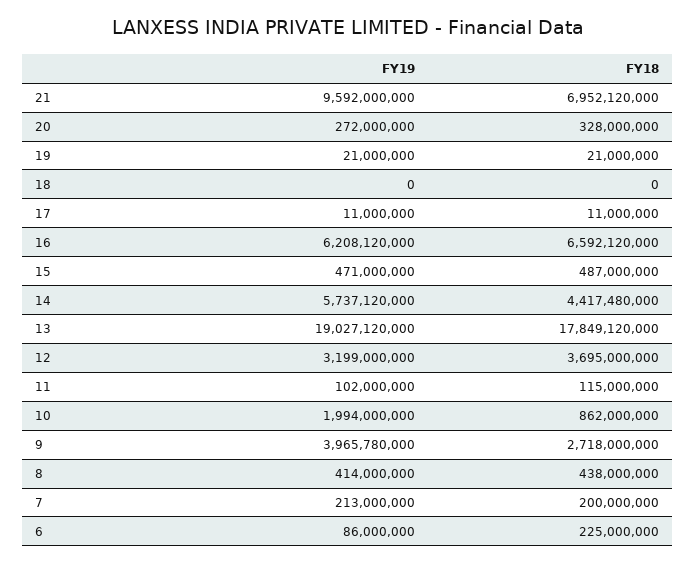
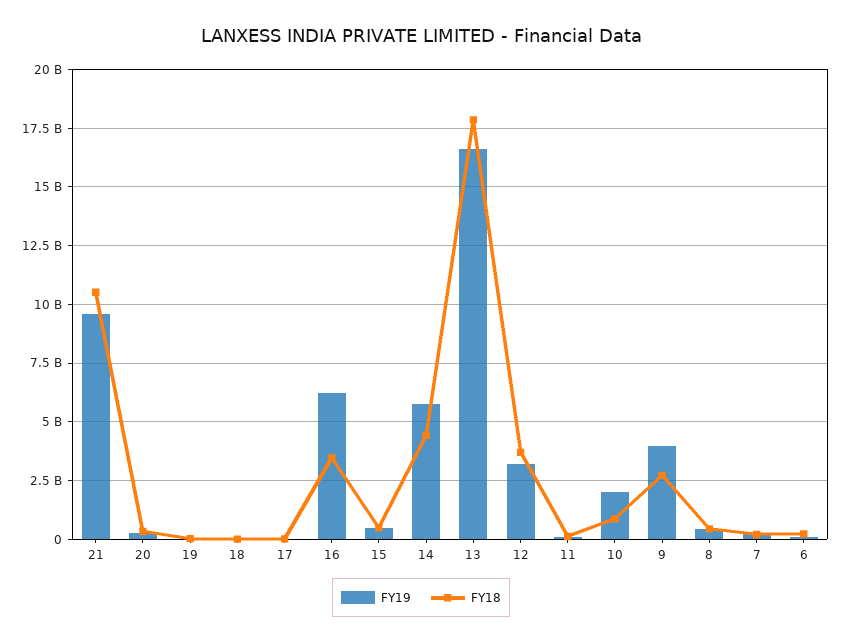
  {
    "FY19": {
      "21": 9592000000,
      "20": 272000000,
      "19": 21000000,
      "18": 0,
      "17": 11000000,
      "16": 6208120000,
      "15": 471000000,
      "14": 5737120000,
-     "13": 19027120000,
+     "13": 16500000000,
      "12": 3199000000,
      "11": 102000000,
      "10": 1994000000,
      "9": 3965780000,
      "8": 414000000,
      "7": 213000000,
      "6": 86000000
    },
    "FY18": {
-     "21": 6952120000,
+     "21": 10500000000,
      "20": 328000000,
      "19": 21000000,
      "18": 0,
      "17": 11000000,
-     "16": 6592120000,
+     "16": 3500000000,
      "15": 487000000,
      "14": 4417480000,
      "13": 17849120000,
      "12": 3695000000,
      "11": 115000000,
      "10": 862000000,
      "9": 2718000000,
      "8": 438000000,
      "7": 200000000,
      "6": 225000000
    }
  }

